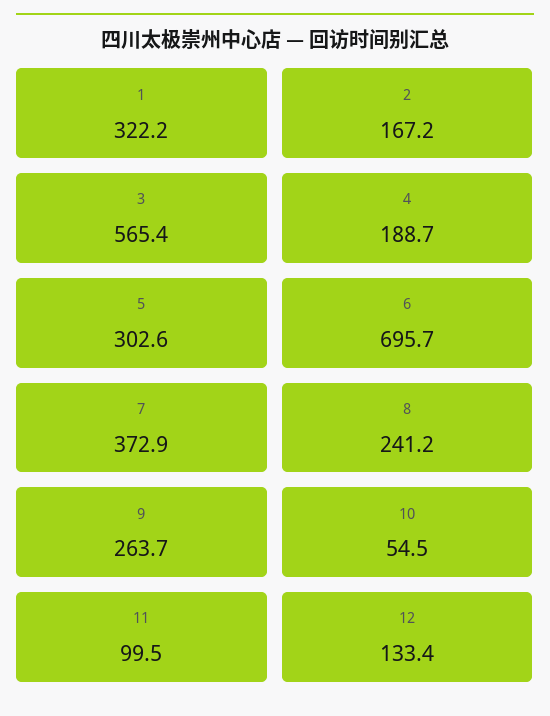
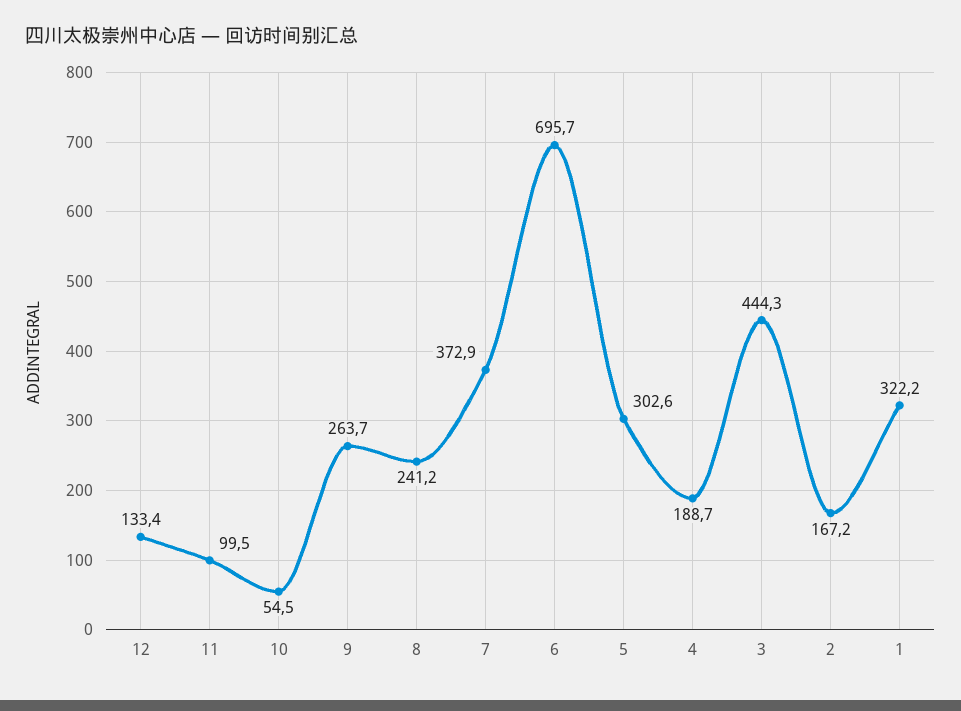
  {
    "1": 322.2,
    "2": 167.2,
-   "3": 565.4,
+   "3": 444.3,
    "4": 188.7,
    "5": 302.6,
    "6": 695.7,
    "7": 372.9,
    "8": 241.2,
    "9": 263.7,
    "10": 54.5,
    "11": 99.5,
    "12": 133.4
  }

